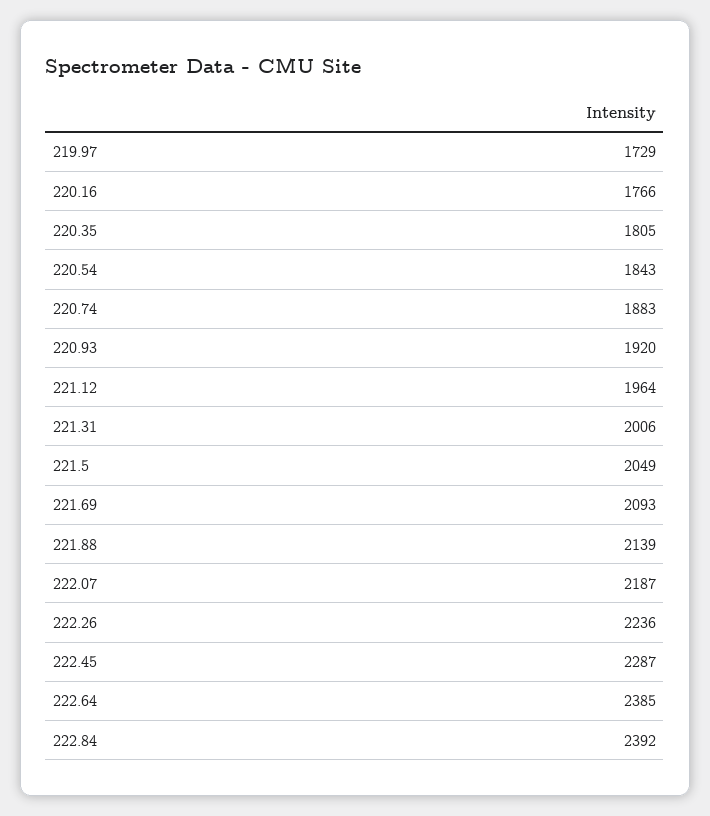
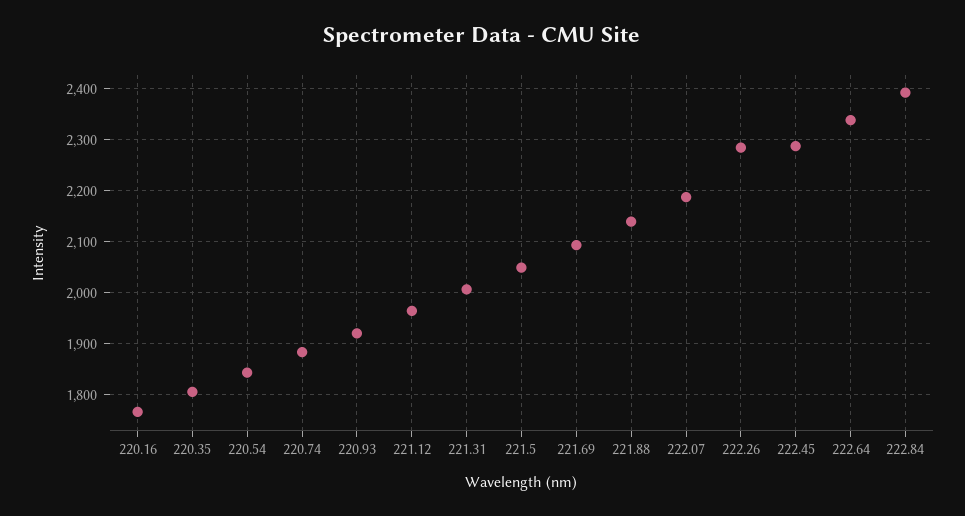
  {
-   "219.97": 1729,
    "220.16": 1766,
    "220.35": 1805,
    "220.54": 1843,
    "220.74": 1883,
    "220.93": 1920,
    "221.12": 1964,
    "221.31": 2006,
    "221.5": 2049,
    "221.69": 2093,
    "221.88": 2139,
    "222.07": 2187,
-   "222.26": 2236,
+   "222.26": 2280,
    "222.45": 2287,
-   "222.64": 2385,
+   "222.64": 2340,
    "222.84": 2392
  }

